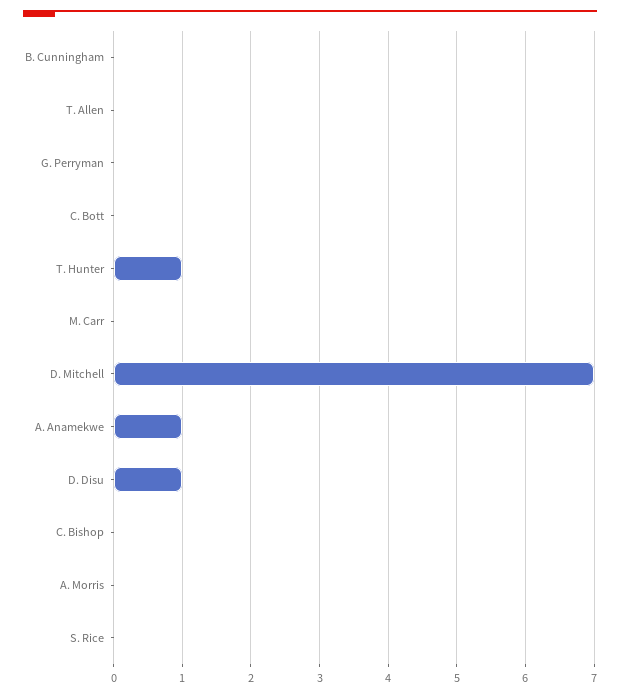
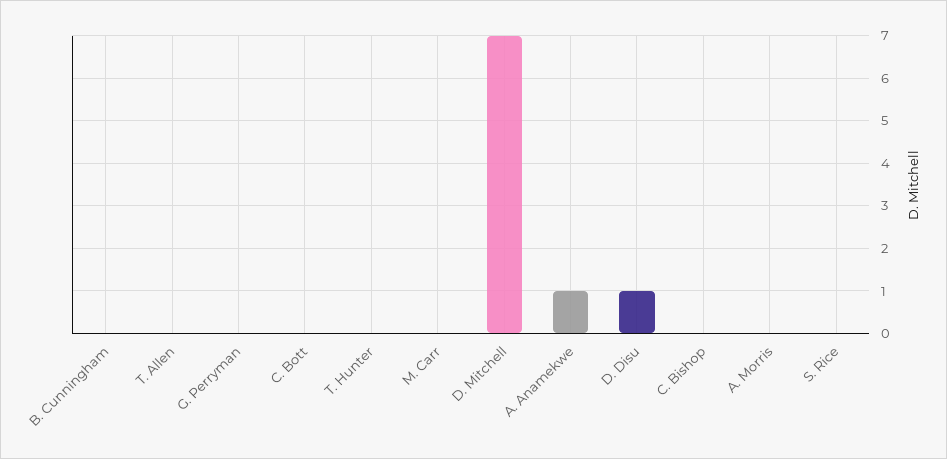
  {
    "B. Cunningham": 0,
    "T. Allen": 0,
    "G. Perryman": 0,
    "C. Bott": 0,
-   "T. Hunter": 1,
+   "T. Hunter": 0,
    "M. Carr": 0,
    "D. Mitchell": 7,
    "A. Anamekwe": 1,
    "D. Disu": 1,
    "C. Bishop": 0,
    "A. Morris": 0,
    "S. Rice": 0
  }

